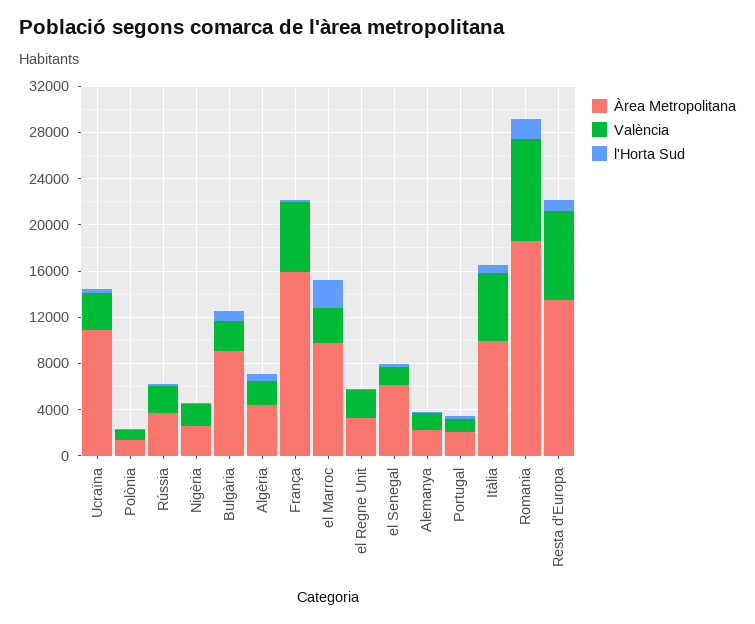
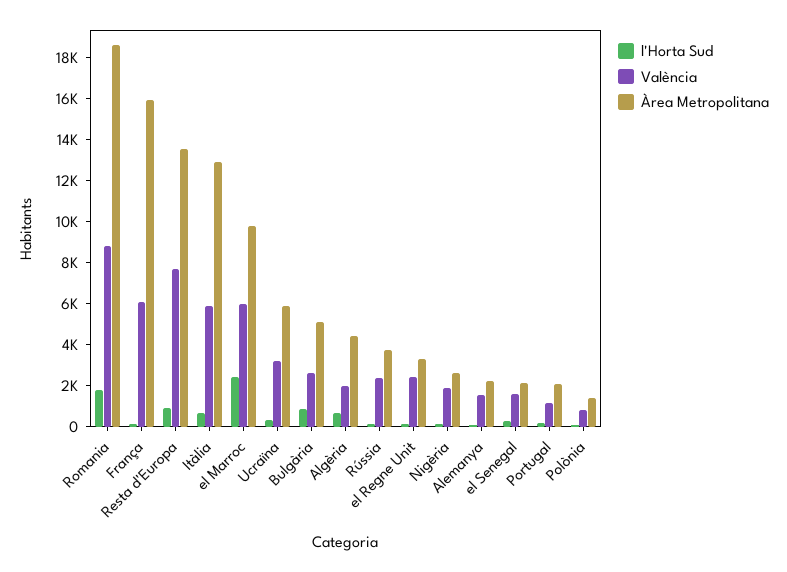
  {
    "Àrea Metropolitana": {
-     "Ucraïna": 11000,
+     "Ucraïna": 6000,
      "Polònia": 1500,
      "Rússia": 3500,
      "Nigèria": 2500,
-     "Bulgària": 9000,
+     "Bulgària": 5000,
      "Algèria": 4500,
      "França": 16000,
      "el Marroc": 10000,
      "el Regne Unit": 3500,
-     "el Senegal": 6000,
+     "el Senegal": 2000,
      "Alemanya": 2000,
      "Portugal": 2000,
-     "Itàlia": 10000,
+     "Itàlia": 13000,
      "Romania": 18500,
      "Resta d'Europa": 13500
    },
    "València": {
      "Ucraïna": 3000,
      "Polònia": 1000,
      "Rússia": 2500,
      "Nigèria": 2000,
      "Bulgària": 2500,
      "Algèria": 2000,
      "França": 6000,
-     "el Marroc": 3000,
+     "el Marroc": 6000,
      "el Regne Unit": 2500,
      "el Senegal": 1500,
      "Alemanya": 1500,
      "Portugal": 1000,
      "Itàlia": 6000,
      "Romania": 9000,
      "Resta d'Europa": 7500
    },
    "l'Horta Sud": {
      "Ucraïna": 500,
      "Polònia": 0,
      "Rússia": 0,
      "Nigèria": 0,
      "Bulgària": 1000,
      "Algèria": 500,
      "França": 0,
      "el Marroc": 2500,
      "el Regne Unit": 0,
      "el Senegal": 500,
      "Alemanya": 0,
      "Portugal": 0,
      "Itàlia": 500,
      "Romania": 2000,
      "Resta d'Europa": 1000
    }
  }

